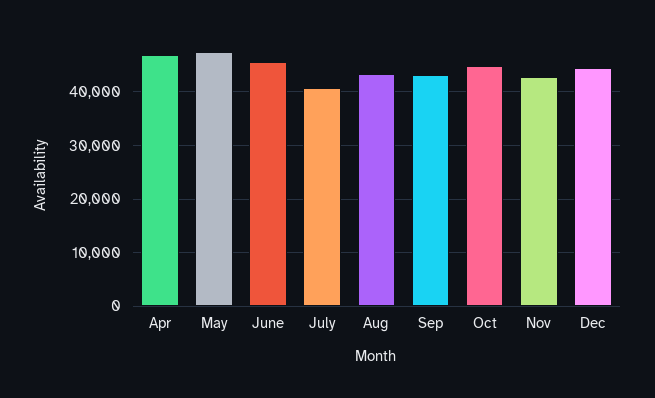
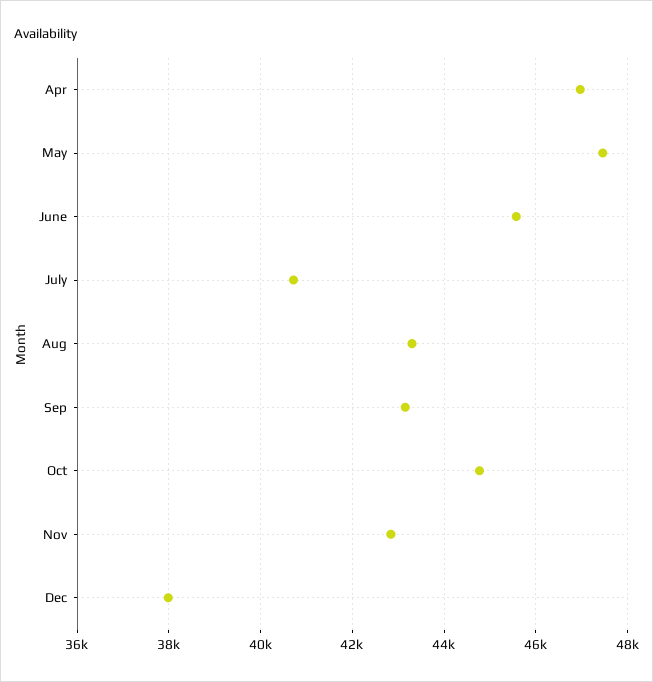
  {
    "Apr": 47000,
    "May": 47400,
    "June": 45600,
    "July": 40800,
    "Aug": 43200,
    "Sep": 43200,
    "Oct": 44800,
    "Nov": 42800,
-   "Dec": 44000
+   "Dec": 38000
  }

